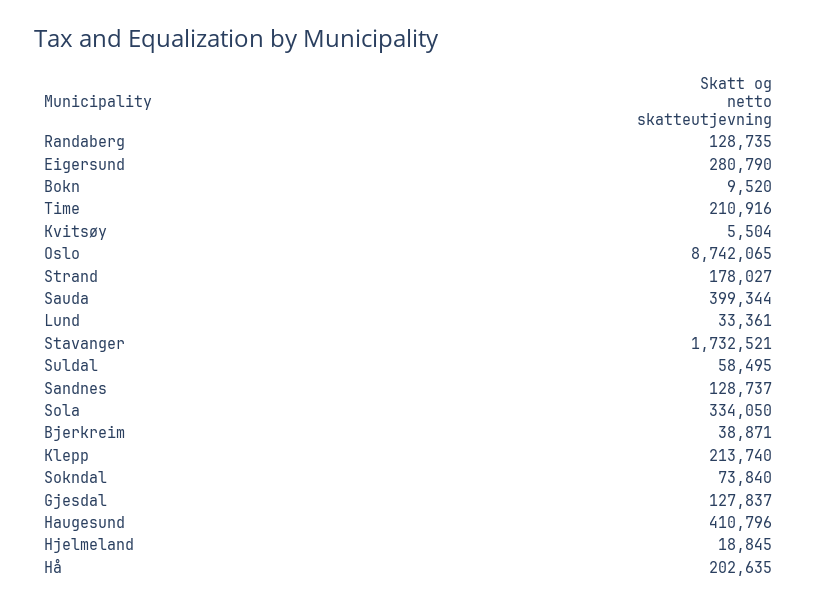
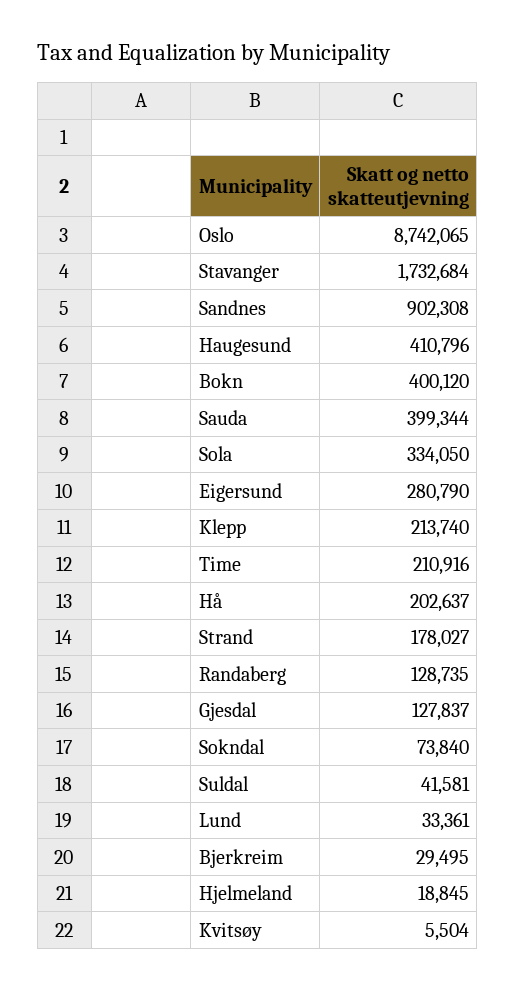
  {
    "Randaberg": 128735,
    "Eigersund": 280790,
-   "Bokn": 9520,
+   "Bokn": 400120,
    "Time": 210916,
    "Kvitsøy": 5504,
    "Oslo": 8742065,
    "Strand": 178027,
    "Sauda": 399344,
    "Lund": 33361,
-   "Stavanger": 1732521,
+   "Stavanger": 1732684,
-   "Suldal": 58495,
+   "Suldal": 41581,
-   "Sandnes": 128737,
+   "Sandnes": 902308,
    "Sola": 334050,
-   "Bjerkreim": 38871,
+   "Bjerkreim": 29495,
    "Klepp": 213740,
    "Sokndal": 73840,
    "Gjesdal": 127837,
    "Haugesund": 410796,
    "Hjelmeland": 18845,
-   "Hå": 202635
+   "Hå": 202637
  }

